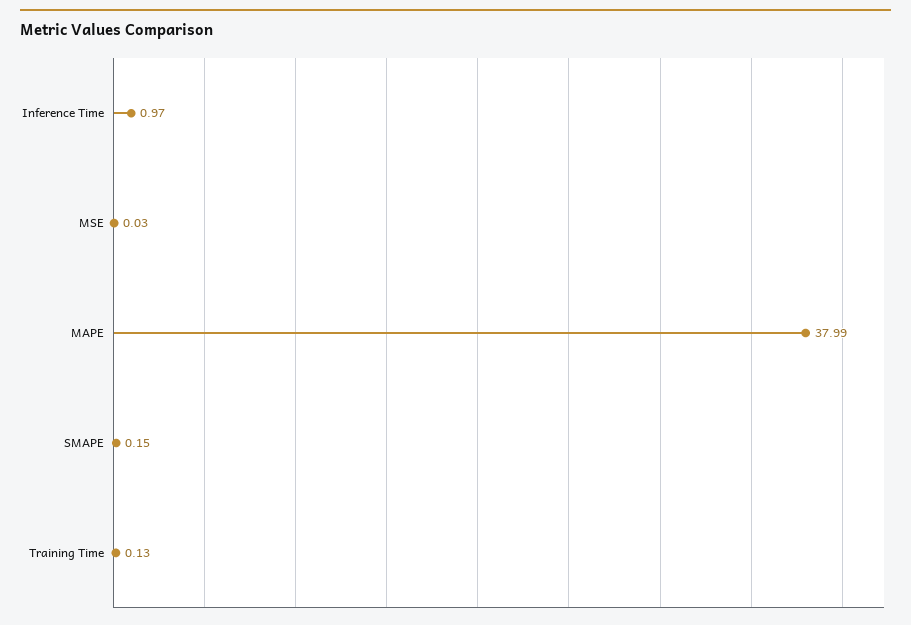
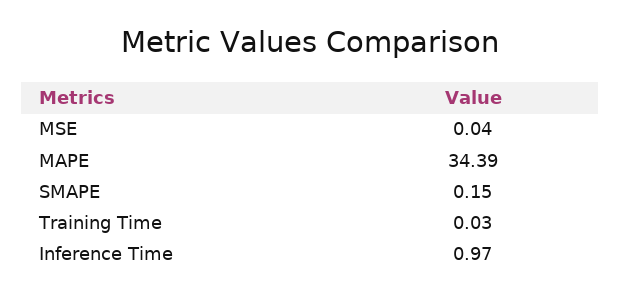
  {
    "Inference Time": 0.97,
-   "MSE": 0.03,
+   "MSE": 0.04,
-   "MAPE": 37.99,
+   "MAPE": 34.39,
    "SMAPE": 0.15,
-   "Training Time": 0.13
+   "Training Time": 0.03
  }

